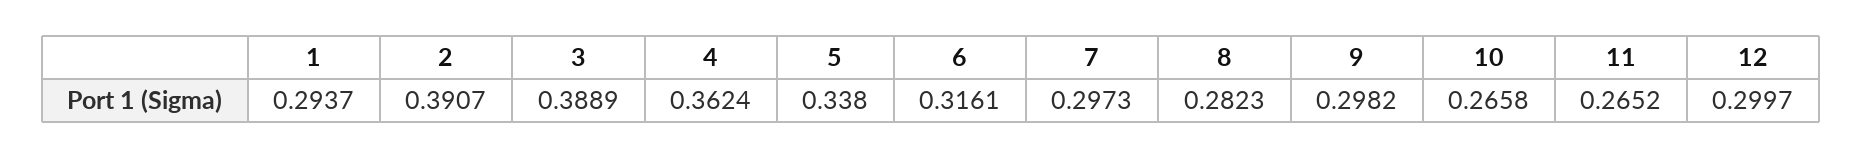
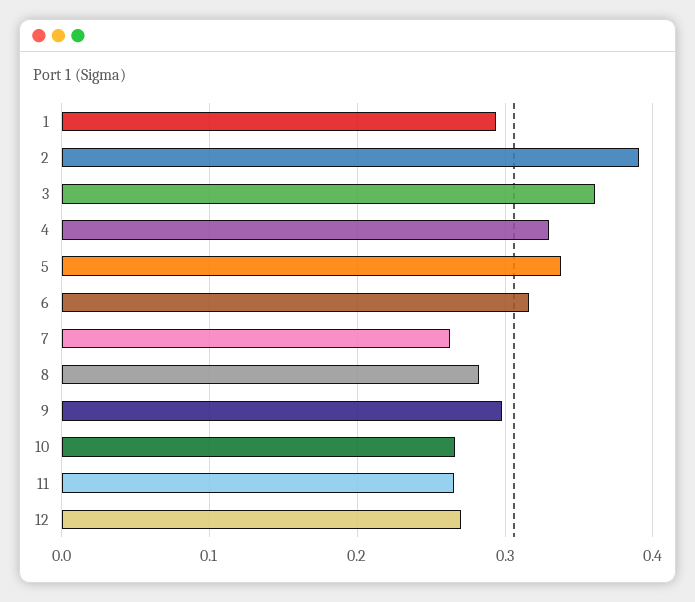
  {
    "1": 0.2937,
    "2": 0.3907,
-   "3": 0.3889,
+   "3": 0.36,
-   "4": 0.3624,
+   "4": 0.33,
    "5": 0.338,
    "6": 0.3161,
-   "7": 0.2973,
+   "7": 0.26,
    "8": 0.2823,
    "9": 0.2982,
    "10": 0.2658,
    "11": 0.2652,
-   "12": 0.2997
+   "12": 0.27
  }

